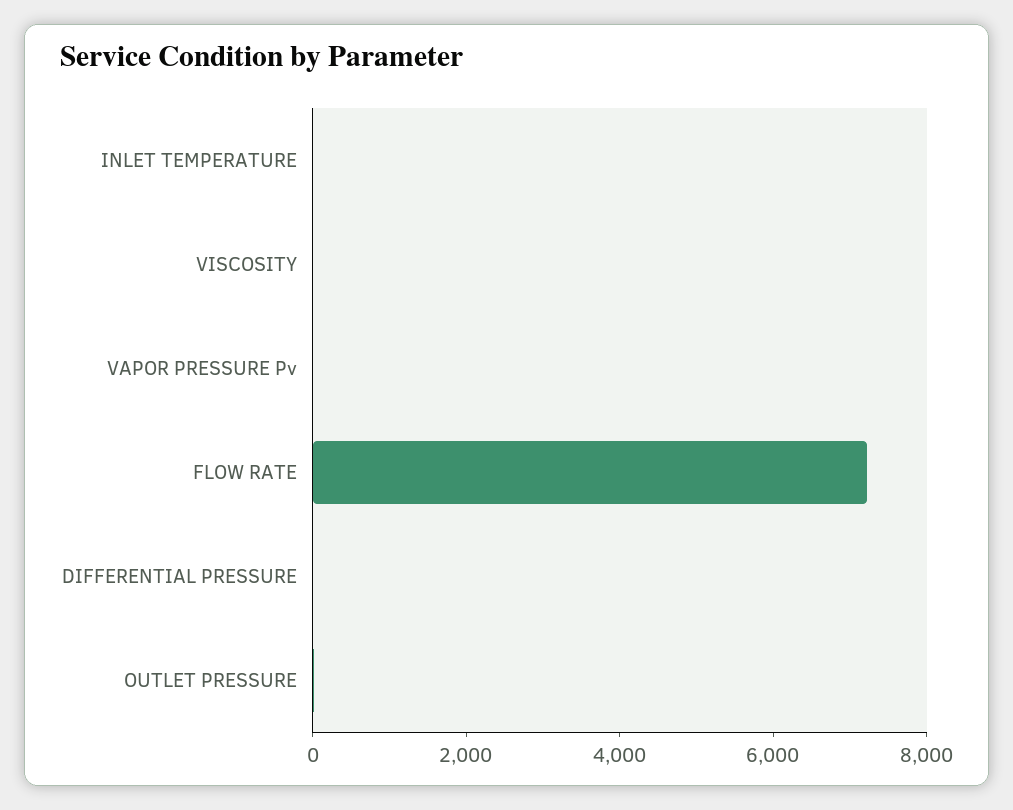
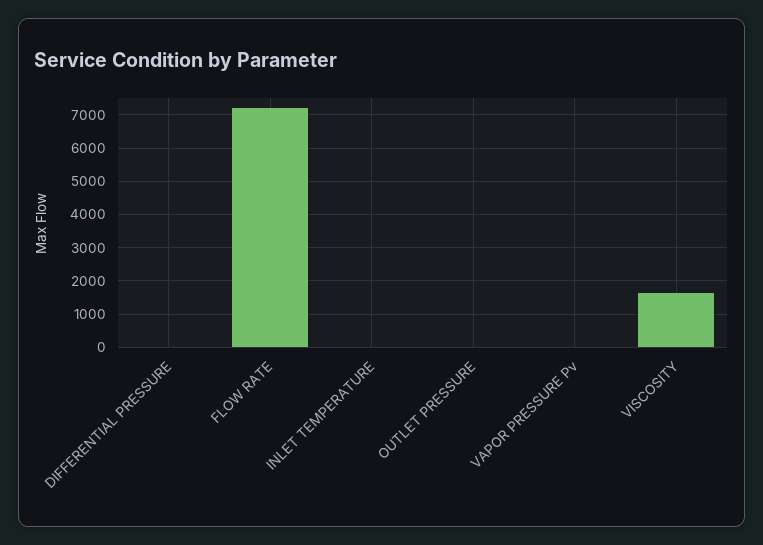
  {
    "INLET TEMPERATURE": 0,
-   "VISCOSITY": 0,
+   "VISCOSITY": 1600,
    "VAPOR PRESSURE Pv": 0,
    "FLOW RATE": 7200,
    "DIFFERENTIAL PRESSURE": 0,
    "OUTLET PRESSURE": 0
  }

